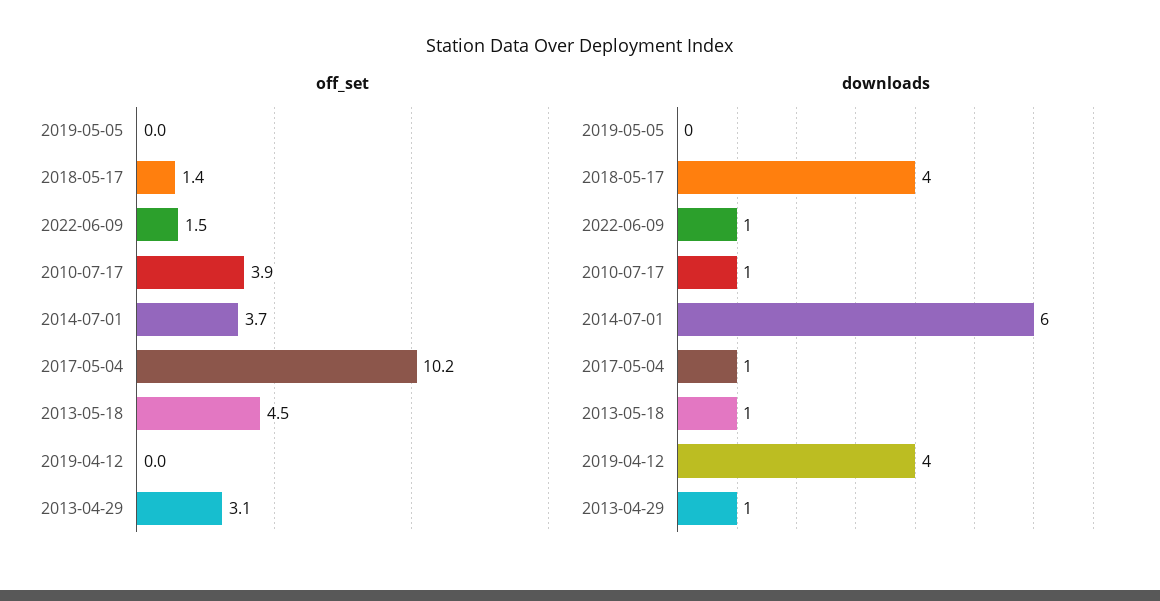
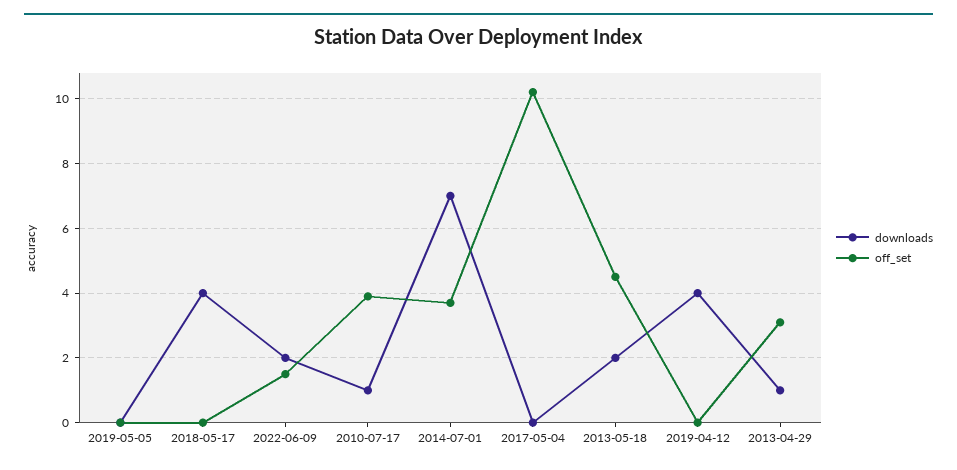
  {
    "off_set": {
      "2019-05-05": 0,
-     "2018-05-17": 1.4,
+     "2018-05-17": 0,
      "2022-06-09": 1.5,
      "2010-07-17": 3.9,
      "2014-07-01": 3.7,
      "2017-05-04": 10.2,
      "2013-05-18": 4.5,
      "2019-04-12": 0,
      "2013-04-29": 3.1
    },
    "downloads": {
      "2019-05-05": 0,
      "2018-05-17": 4,
-     "2022-06-09": 1,
+     "2022-06-09": 2,
      "2010-07-17": 1,
-     "2014-07-01": 6,
+     "2014-07-01": 7,
-     "2017-05-04": 1,
+     "2017-05-04": 0,
-     "2013-05-18": 1,
+     "2013-05-18": 2,
      "2019-04-12": 4,
      "2013-04-29": 1
    }
  }

